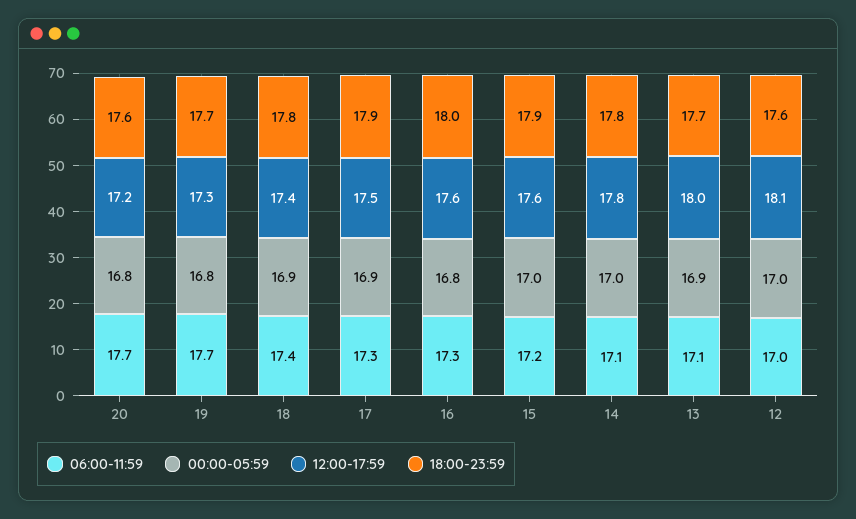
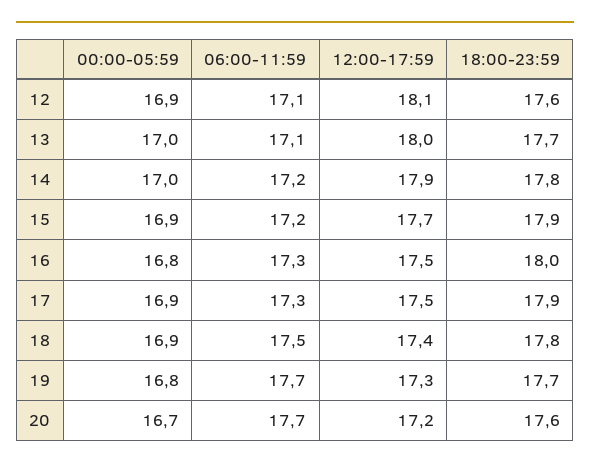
  {
    "06:00-11:59": {
      "20": 17.7,
      "19": 17.7,
-     "18": 17.4,
+     "18": 17.5,
      "17": 17.3,
      "16": 17.3,
      "15": 17.2,
-     "14": 17.1,
+     "14": 17.2,
      "13": 17.1,
-     "12": 17
+     "12": 17.1
    },
    "00:00-05:59": {
-     "20": 16.8,
+     "20": 16.7,
      "19": 16.8,
      "18": 16.9,
      "17": 16.9,
      "16": 16.8,
-     "15": 17,
+     "15": 16.9,
      "14": 17,
-     "13": 16.9,
+     "13": 17,
-     "12": 17
+     "12": 16.9
    },
    "12:00-17:59": {
      "20": 17.2,
      "19": 17.3,
      "18": 17.4,
      "17": 17.5,
-     "16": 17.6,
+     "16": 17.5,
-     "15": 17.6,
+     "15": 17.7,
-     "14": 17.8,
+     "14": 17.9,
      "13": 18,
      "12": 18.1
    },
    "18:00-23:59": {
      "20": 17.6,
      "19": 17.7,
      "18": 17.8,
      "17": 17.9,
      "16": 18,
      "15": 17.9,
      "14": 17.8,
      "13": 17.7,
      "12": 17.6
    }
  }

